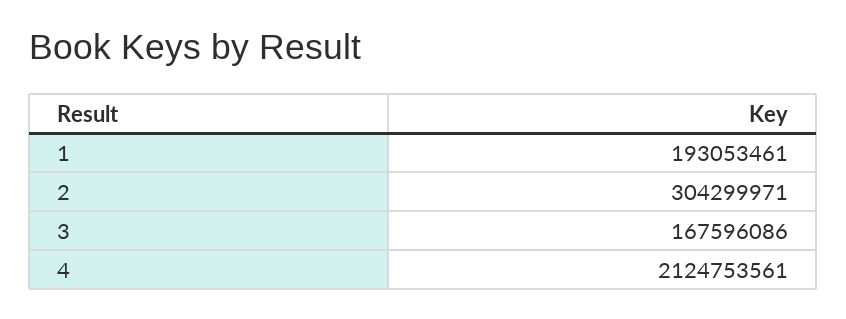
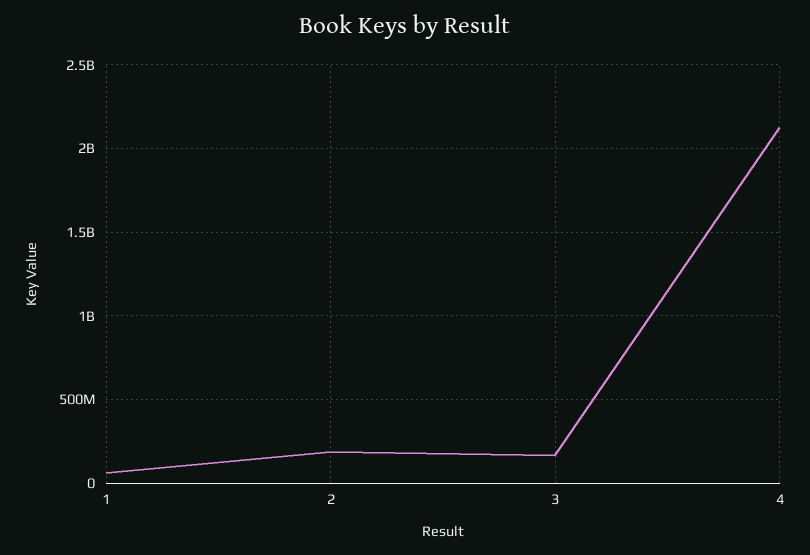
  {
-   "1": 193053461,
+   "1": 50000000,
-   "2": 304299971,
+   "2": 200000000,
    "3": 167596086,
    "4": 2124753561
  }

